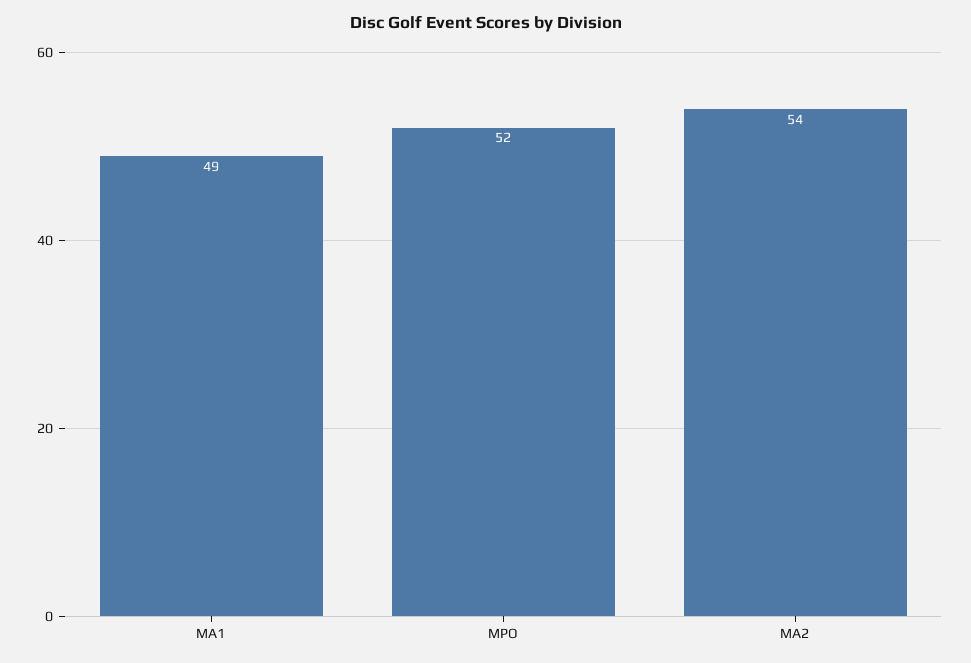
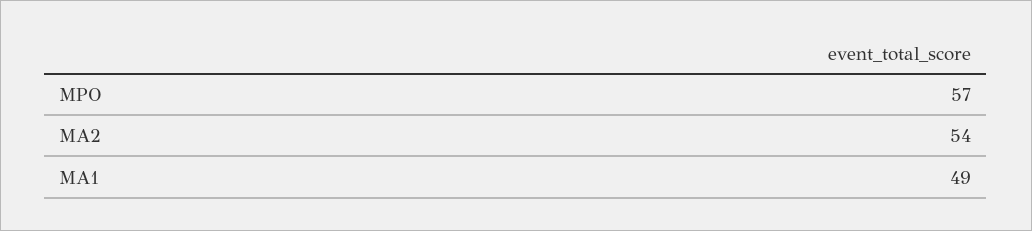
  {
    "MA1": 49,
-   "MPO": 52,
+   "MPO": 57,
    "MA2": 54
  }

